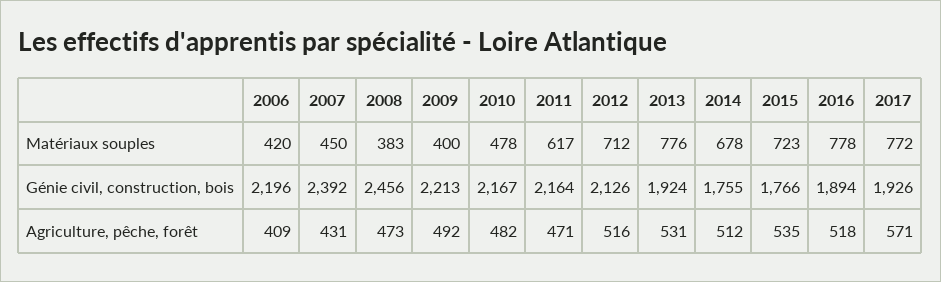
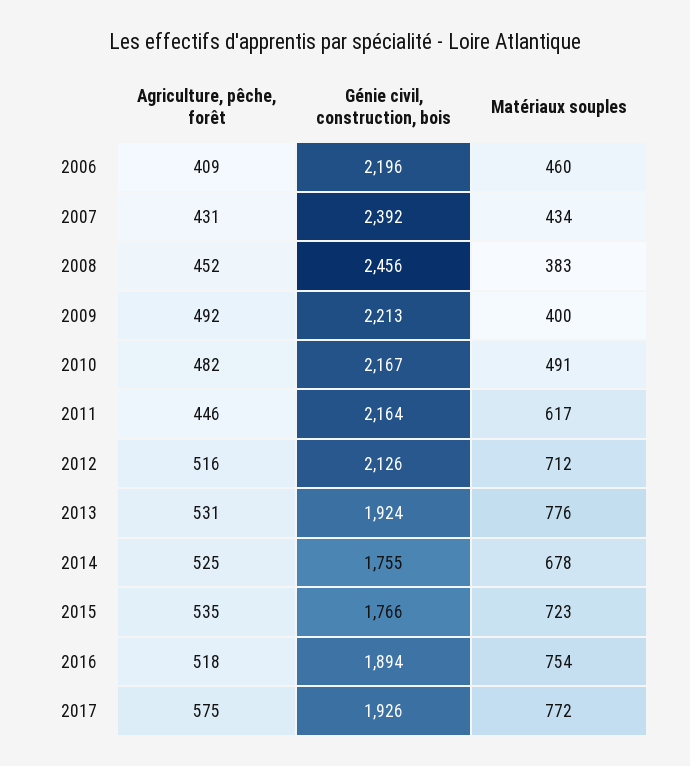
  {
    "2006": {
-     "Matériaux souples": 420,
+     "Matériaux souples": 460,
      "Génie civil, construction, bois": 2196,
      "Agriculture, pêche, forêt": 409
    },
    "2007": {
-     "Matériaux souples": 450,
+     "Matériaux souples": 434,
      "Génie civil, construction, bois": 2392,
      "Agriculture, pêche, forêt": 431
    },
    "2008": {
      "Matériaux souples": 383,
      "Génie civil, construction, bois": 2456,
-     "Agriculture, pêche, forêt": 473
+     "Agriculture, pêche, forêt": 452
    },
    "2009": {
      "Matériaux souples": 400,
      "Génie civil, construction, bois": 2213,
      "Agriculture, pêche, forêt": 492
    },
    "2010": {
-     "Matériaux souples": 478,
+     "Matériaux souples": 491,
      "Génie civil, construction, bois": 2167,
      "Agriculture, pêche, forêt": 482
    },
    "2011": {
      "Matériaux souples": 617,
      "Génie civil, construction, bois": 2164,
-     "Agriculture, pêche, forêt": 471
+     "Agriculture, pêche, forêt": 446
    },
    "2012": {
      "Matériaux souples": 712,
      "Génie civil, construction, bois": 2126,
      "Agriculture, pêche, forêt": 516
    },
    "2013": {
      "Matériaux souples": 776,
      "Génie civil, construction, bois": 1924,
      "Agriculture, pêche, forêt": 531
    },
    "2014": {
      "Matériaux souples": 678,
      "Génie civil, construction, bois": 1755,
-     "Agriculture, pêche, forêt": 512
+     "Agriculture, pêche, forêt": 525
    },
    "2015": {
      "Matériaux souples": 723,
      "Génie civil, construction, bois": 1766,
      "Agriculture, pêche, forêt": 535
    },
    "2016": {
-     "Matériaux souples": 778,
+     "Matériaux souples": 754,
      "Génie civil, construction, bois": 1894,
      "Agriculture, pêche, forêt": 518
    },
    "2017": {
      "Matériaux souples": 772,
      "Génie civil, construction, bois": 1926,
-     "Agriculture, pêche, forêt": 571
+     "Agriculture, pêche, forêt": 575
    }
  }

